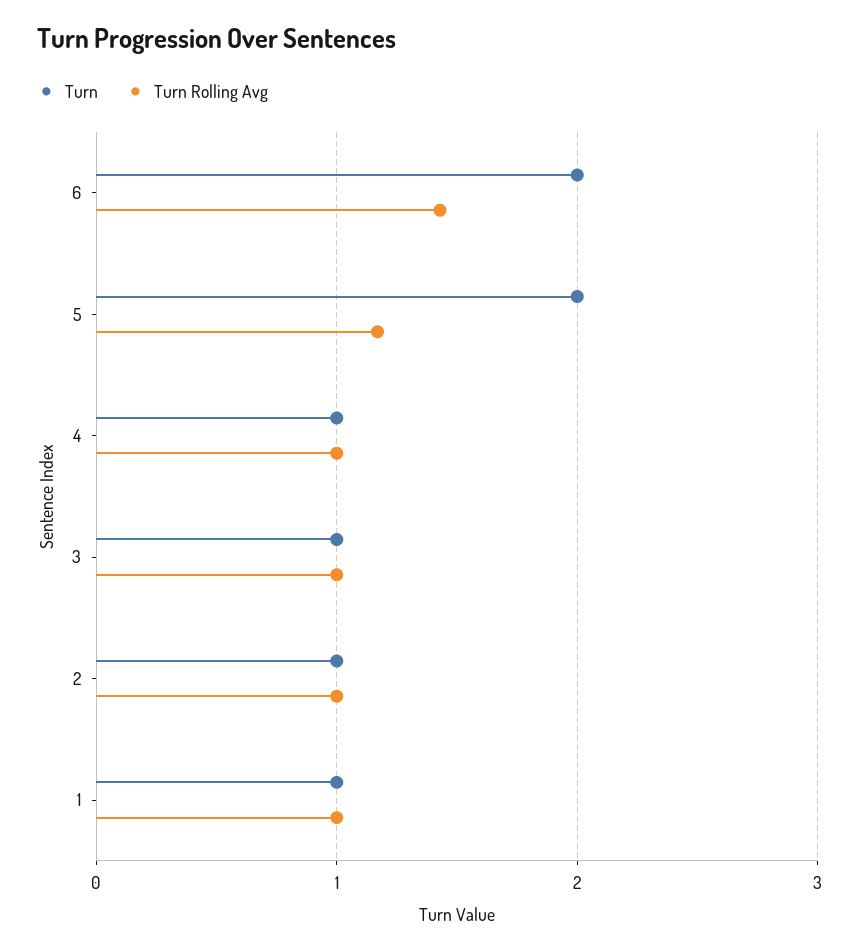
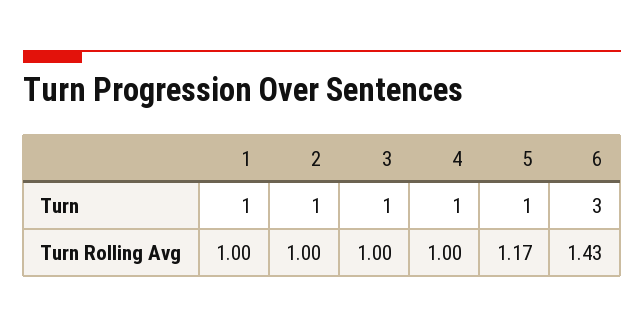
  {
    "Turn": {
-     "6": 2,
+     "6": 3,
-     "5": 2,
+     "5": 1,
      "4": 1,
      "3": 1,
      "2": 1,
      "1": 1
    },
    "Turn Rolling Avg": {
      "6": 1.43,
      "5": 1.17,
      "4": 1,
      "3": 1,
      "2": 1,
      "1": 1
    }
  }

